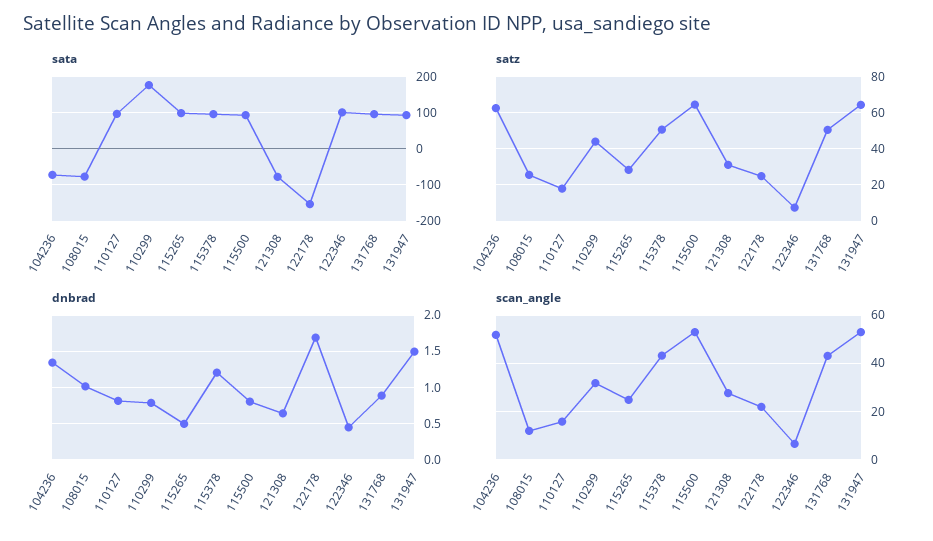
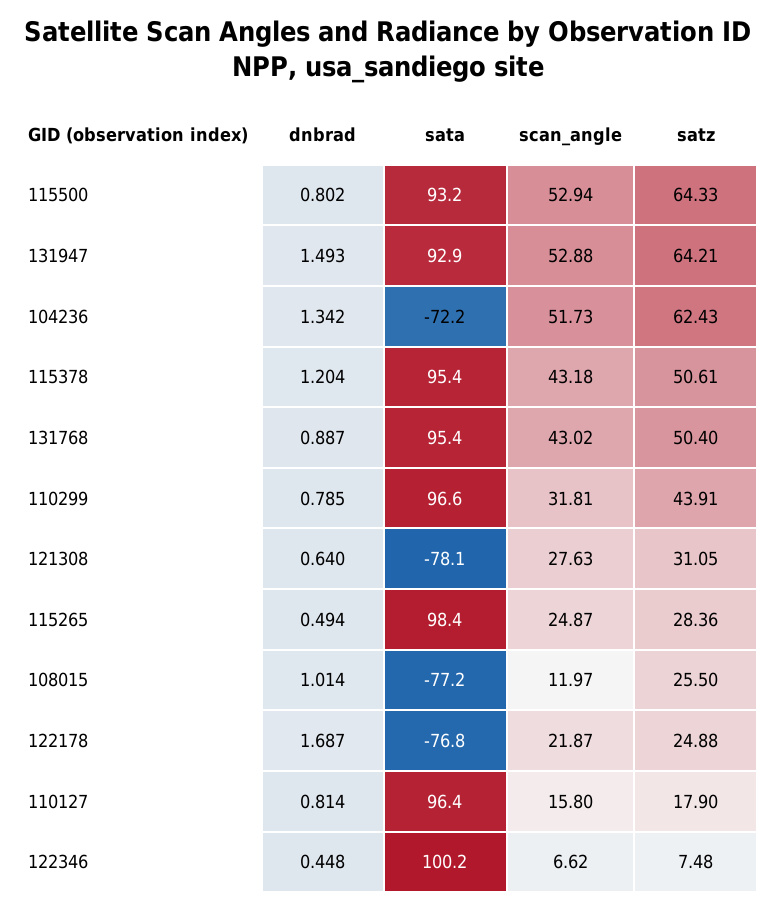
  {
    "sata": {
      "104236": -72.2,
      "108015": -77.2,
      "110127": 96.4,
-     "110299": 180,
+     "110299": 96.6,
      "115265": 98.4,
      "115378": 95.4,
      "115500": 93.2,
      "121308": -78.1,
-     "122178": -160,
+     "122178": -76.8,
      "122346": 100.2,
      "131768": 95.4,
      "131947": 92.9
    },
    "satz": {
      "104236": 62.43,
      "108015": 25.5,
      "110127": 17.9,
      "110299": 43.91,
      "115265": 28.36,
      "115378": 50.61,
      "115500": 64.33,
      "121308": 31.05,
      "122178": 24.88,
      "122346": 7.48,
      "131768": 50.4,
      "131947": 64.21
    },
    "dnbrad": {
      "104236": 1.342,
      "108015": 1.014,
      "110127": 0.814,
      "110299": 0.785,
      "115265": 0.494,
      "115378": 1.204,
      "115500": 0.802,
      "121308": 0.64,
      "122178": 1.687,
      "122346": 0.448,
      "131768": 0.887,
      "131947": 1.493
    },
    "scan_angle": {
      "104236": 51.73,
      "108015": 11.97,
      "110127": 15.8,
      "110299": 31.81,
      "115265": 24.87,
      "115378": 43.18,
      "115500": 52.94,
      "121308": 27.63,
      "122178": 21.87,
      "122346": 6.62,
      "131768": 43.02,
      "131947": 52.88
    }
  }

